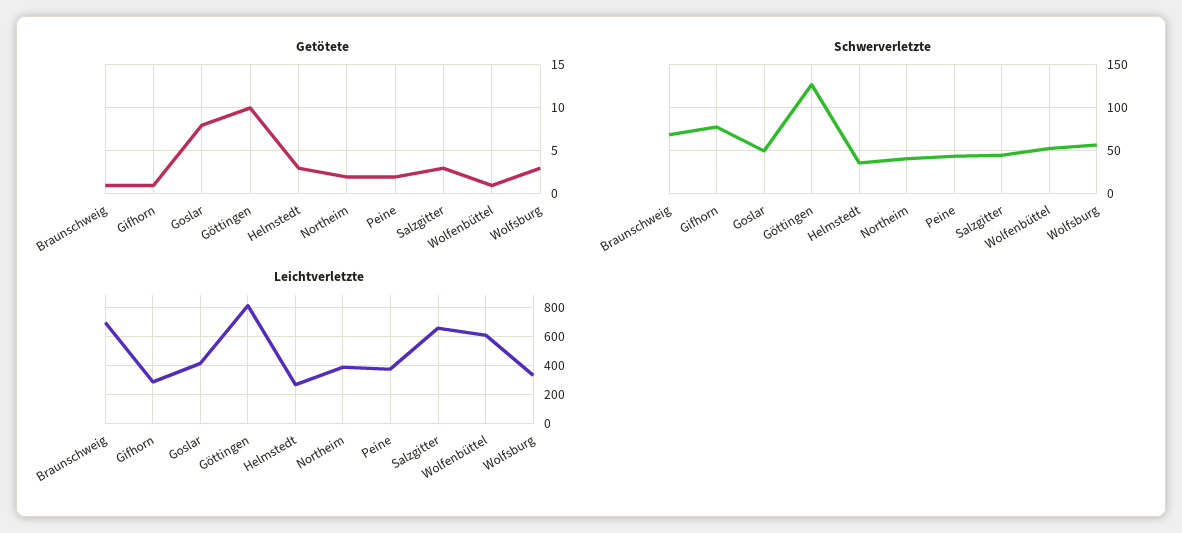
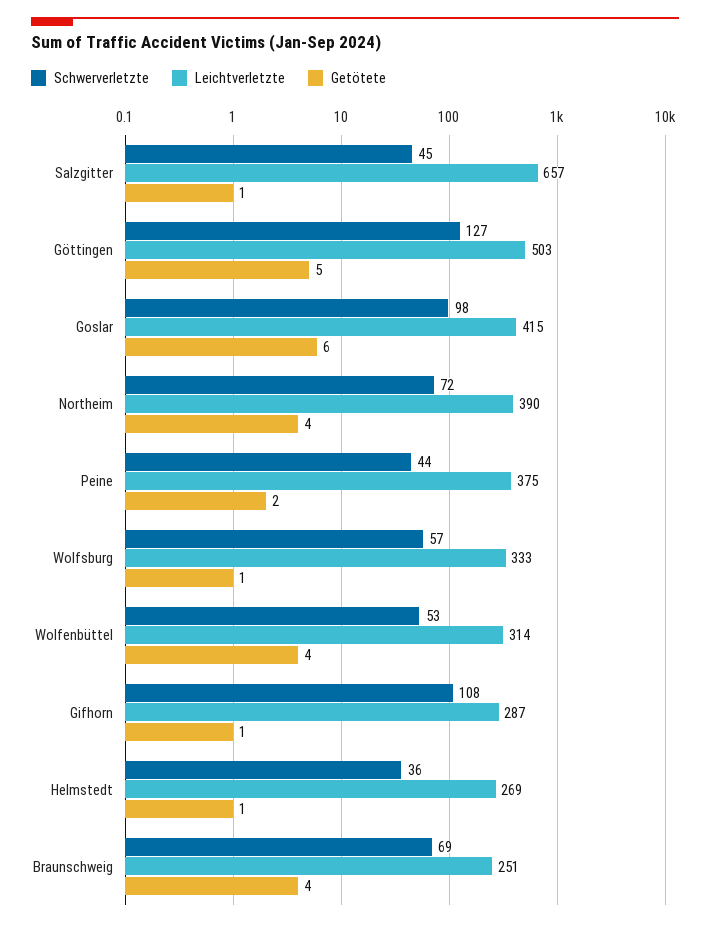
  {
    "Getötete": {
-     "Braunschweig": 1,
+     "Braunschweig": 4,
      "Gifhorn": 1,
-     "Goslar": 8,
+     "Goslar": 6,
-     "Göttingen": 10,
+     "Göttingen": 5,
-     "Helmstedt": 3,
+     "Helmstedt": 1,
-     "Northeim": 2,
+     "Northeim": 4,
      "Peine": 2,
-     "Salzgitter": 3,
+     "Salzgitter": 1,
-     "Wolfenbüttel": 1,
+     "Wolfenbüttel": 4,
-     "Wolfsburg": 3
+     "Wolfsburg": 1
    },
    "Schwerverletzte": {
      "Braunschweig": 69,
-     "Gifhorn": 80,
+     "Gifhorn": 108,
-     "Goslar": 50,
+     "Goslar": 98,
      "Göttingen": 127,
      "Helmstedt": 36,
-     "Northeim": 40,
+     "Northeim": 72,
      "Peine": 44,
      "Salzgitter": 45,
      "Wolfenbüttel": 53,
      "Wolfsburg": 57
    },
    "Leichtverletzte": {
-     "Braunschweig": 700,
+     "Braunschweig": 251,
      "Gifhorn": 287,
      "Goslar": 415,
-     "Göttingen": 800,
+     "Göttingen": 503,
      "Helmstedt": 269,
      "Northeim": 390,
      "Peine": 375,
      "Salzgitter": 657,
-     "Wolfenbüttel": 600,
+     "Wolfenbüttel": 314,
      "Wolfsburg": 333
    }
  }

